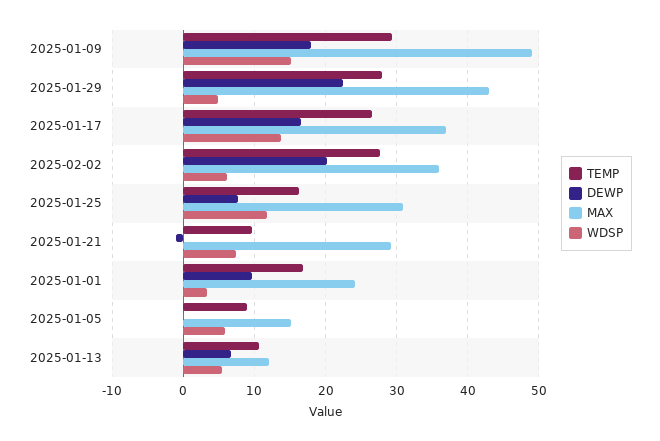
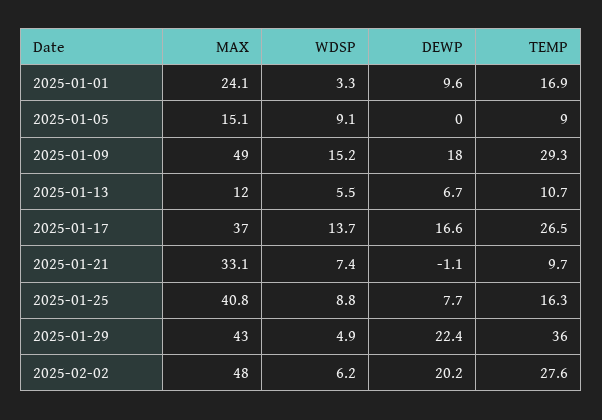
  {
    "TEMP": {
      "2025-01-09": 29.3,
-     "2025-01-29": 28,
+     "2025-01-29": 36,
      "2025-01-17": 26.5,
      "2025-02-02": 27.6,
      "2025-01-25": 16.3,
      "2025-01-21": 9.7,
      "2025-01-01": 16.9,
      "2025-01-05": 9,
      "2025-01-13": 10.7
    },
    "DEWP": {
      "2025-01-09": 18,
      "2025-01-29": 22.4,
      "2025-01-17": 16.6,
      "2025-02-02": 20.2,
      "2025-01-25": 7.7,
      "2025-01-21": -1.1,
      "2025-01-01": 9.6,
      "2025-01-05": 0,
      "2025-01-13": 6.7
    },
    "MAX": {
      "2025-01-09": 49,
      "2025-01-29": 43,
      "2025-01-17": 37,
-     "2025-02-02": 36,
+     "2025-02-02": 48,
-     "2025-01-25": 31,
+     "2025-01-25": 40.8,
-     "2025-01-21": 29,
+     "2025-01-21": 33.1,
      "2025-01-01": 24.1,
      "2025-01-05": 15.1,
      "2025-01-13": 12
    },
    "WDSP": {
      "2025-01-09": 15.2,
      "2025-01-29": 4.9,
      "2025-01-17": 13.7,
      "2025-02-02": 6.2,
-     "2025-01-25": 12,
+     "2025-01-25": 8.8,
      "2025-01-21": 7.4,
      "2025-01-01": 3.3,
-     "2025-01-05": 6,
+     "2025-01-05": 9.1,
      "2025-01-13": 5.5
    }
  }

